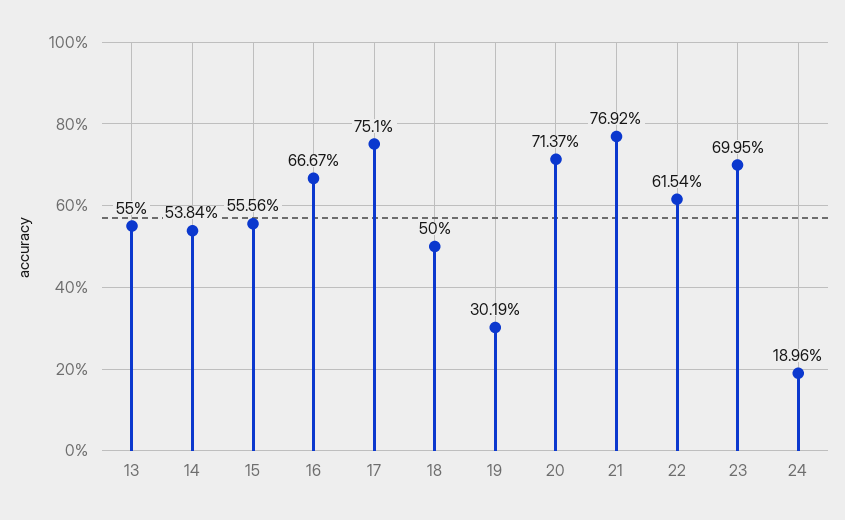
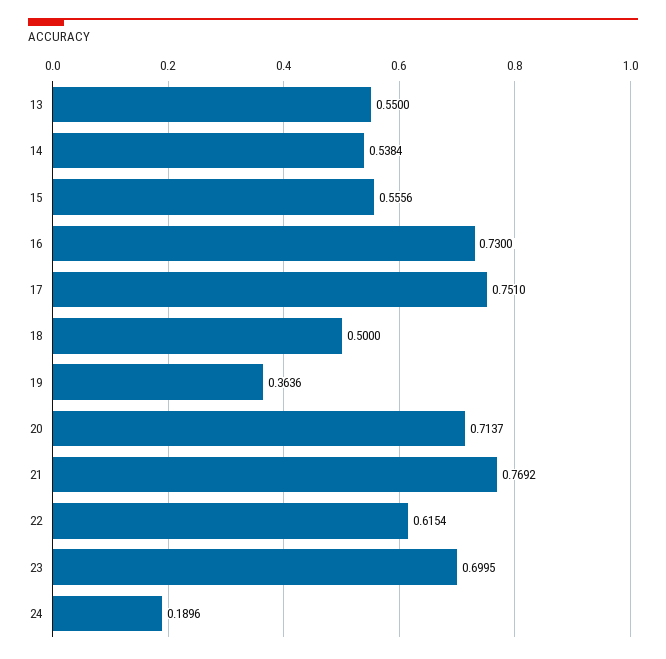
  {
    "13": 0.55,
    "14": 0.5384,
    "15": 0.5556,
-   "16": 0.6667,
+   "16": 0.73,
    "17": 0.751,
    "18": 0.5,
-   "19": 0.3019,
+   "19": 0.3636,
    "20": 0.7137,
    "21": 0.7692,
    "22": 0.6154,
    "23": 0.6995,
    "24": 0.1896
  }

